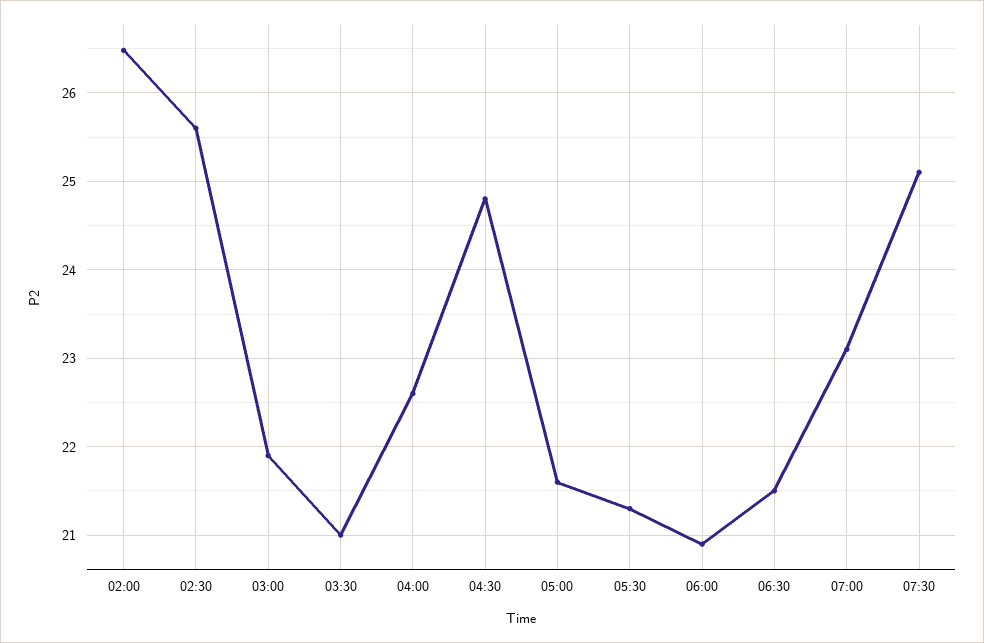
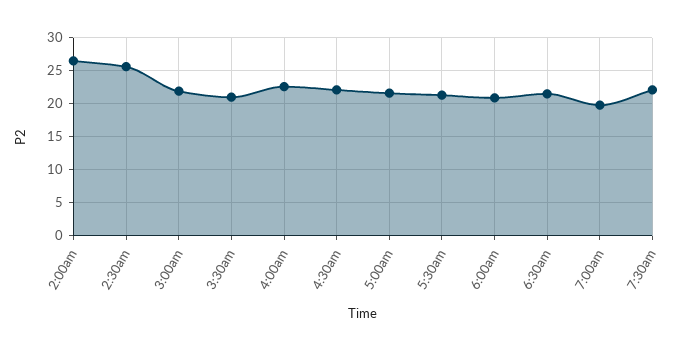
  {
    "02:00": 26.5,
    "02:30": 25.6,
    "03:00": 21.9,
    "03:30": 21,
    "04:00": 22.6,
-   "04:30": 24.8,
+   "04:30": 22,
    "05:00": 21.6,
    "05:30": 21.3,
    "06:00": 20.9,
    "06:30": 21.5,
-   "07:00": 23.1,
+   "07:00": 20,
-   "07:30": 25.1
+   "07:30": 22
  }

